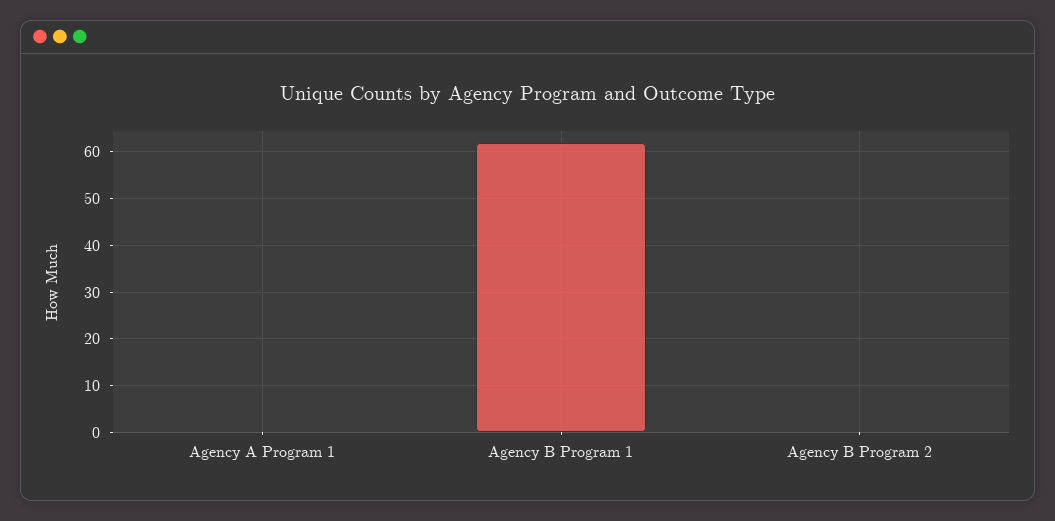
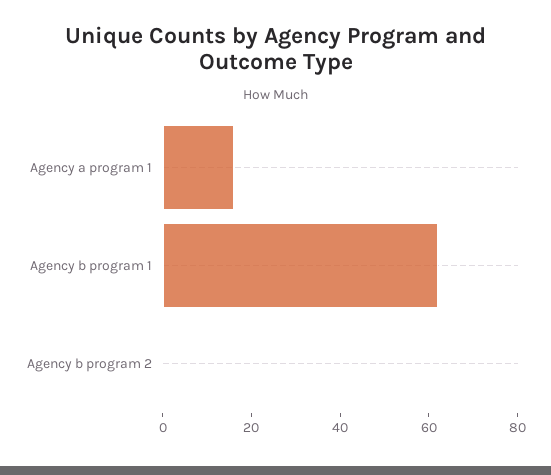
  {
-   "Agency A Program 1": 0,
+   "Agency A Program 1": 15,
    "Agency B Program 1": 60,
    "Agency B Program 2": 0
  }

